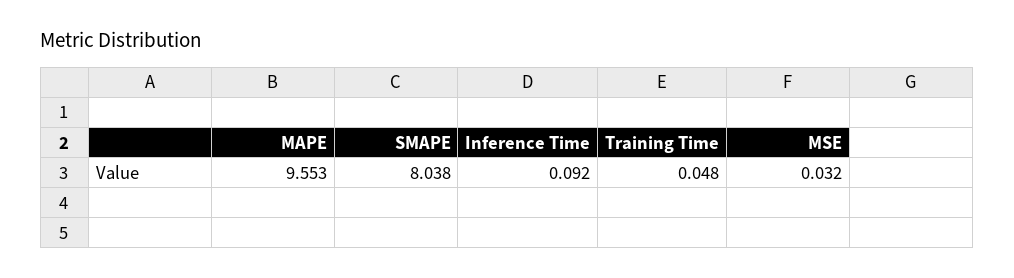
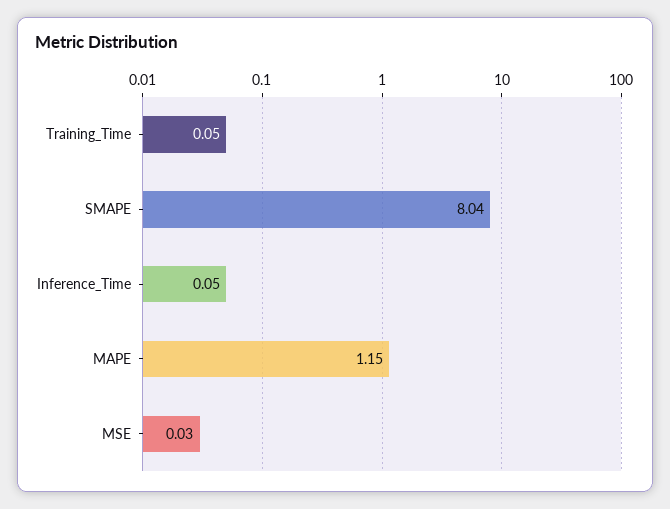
  {
-   "MAPE": 9.553,
+   "MAPE": 1.15,
    "SMAPE": 8.038,
-   "Inference Time": 0.092,
+   "Inference Time": 0.05,
    "Training Time": 0.048,
    "MSE": 0.032
  }

